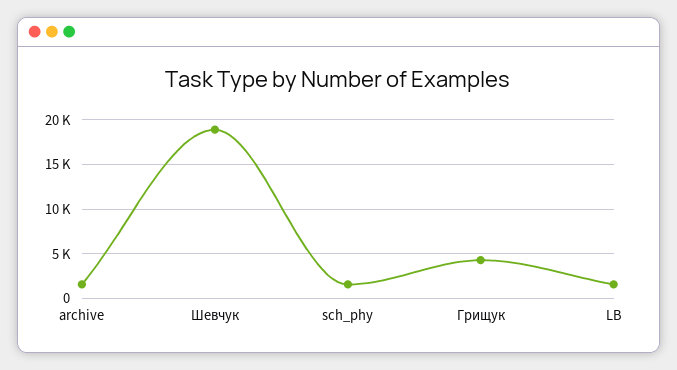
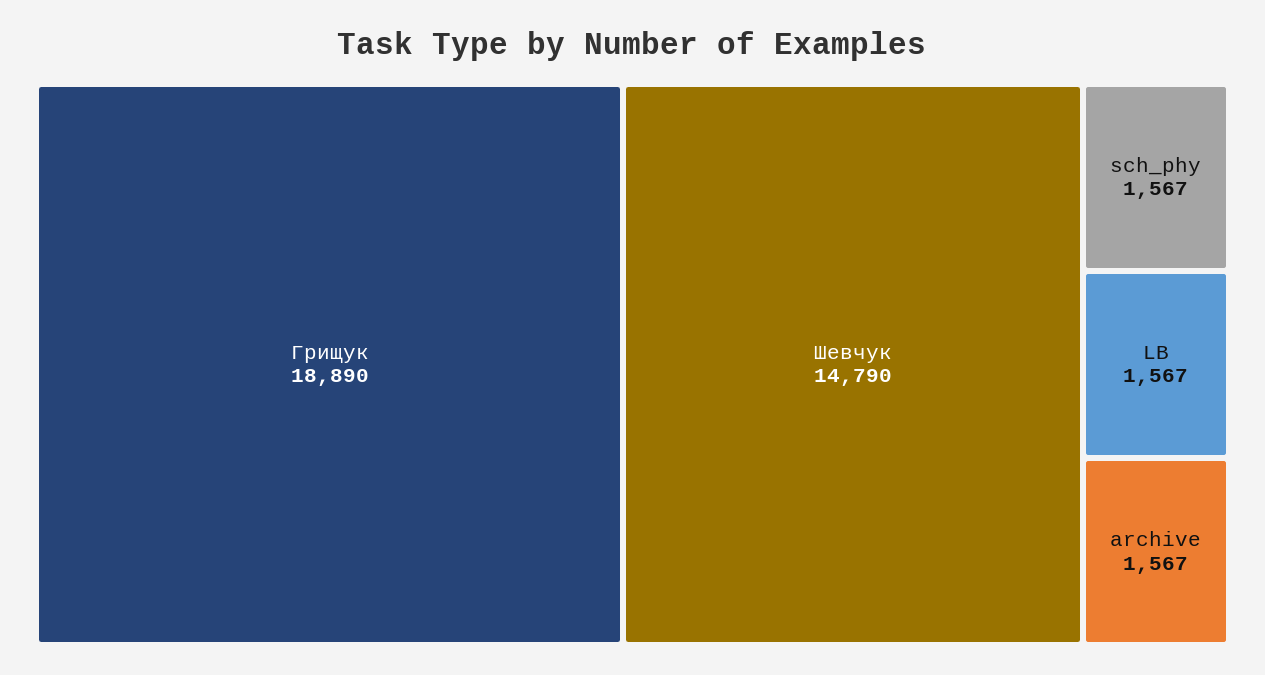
  {
    "archive": 1567,
-   "Шевчук": 19000,
+   "Шевчук": 14790,
    "sch_phy": 1567,
-   "Грищук": 4000,
+   "Грищук": 18890,
    "LB": 1567
  }

